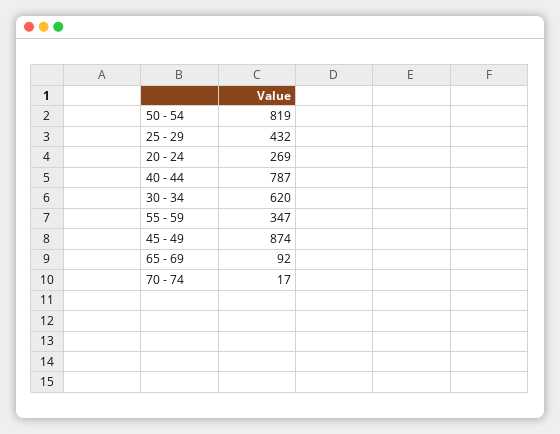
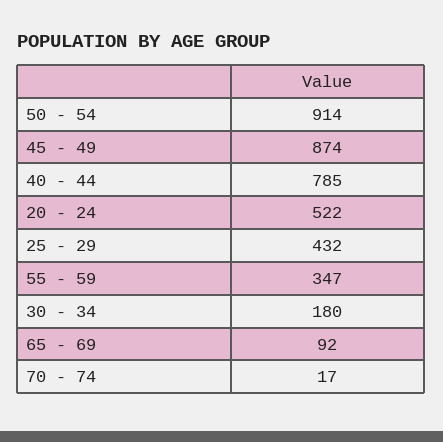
  {
-   "50 - 54": 819,
+   "50 - 54": 914,
    "25 - 29": 432,
-   "20 - 24": 269,
+   "20 - 24": 522,
-   "40 - 44": 787,
+   "40 - 44": 785,
-   "30 - 34": 620,
+   "30 - 34": 180,
    "55 - 59": 347,
    "45 - 49": 874,
    "65 - 69": 92,
    "70 - 74": 17
  }

